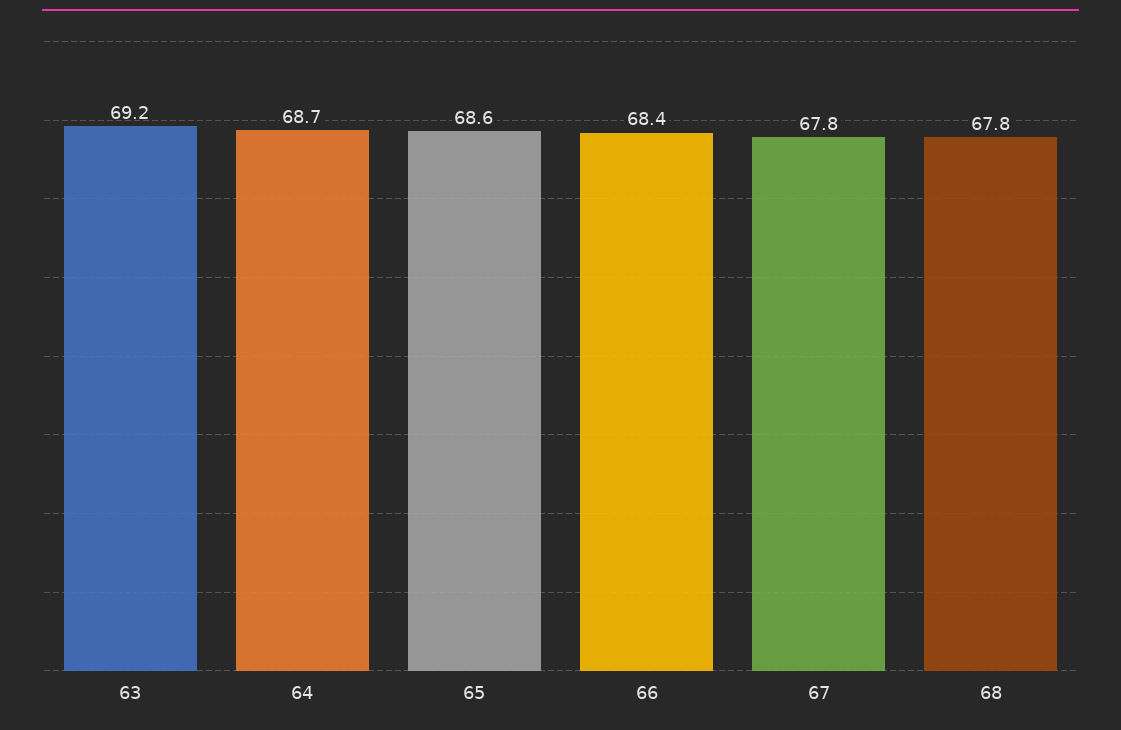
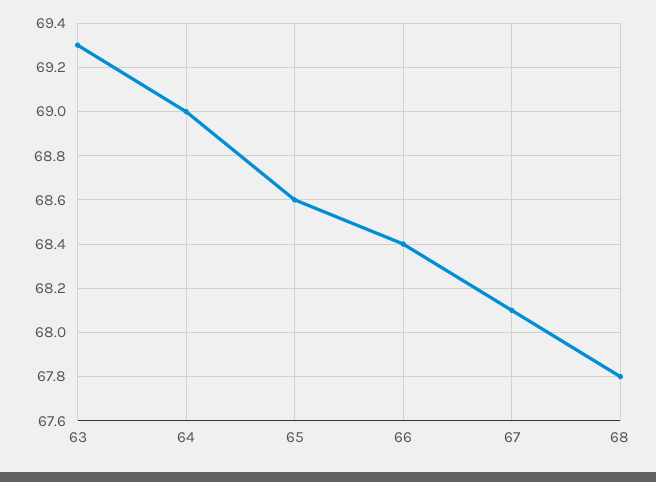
  {
-   "63": 69.2,
+   "63": 69.3,
-   "64": 68.7,
+   "64": 69,
    "65": 68.6,
    "66": 68.4,
-   "67": 67.8,
+   "67": 68.1,
    "68": 67.8
  }

